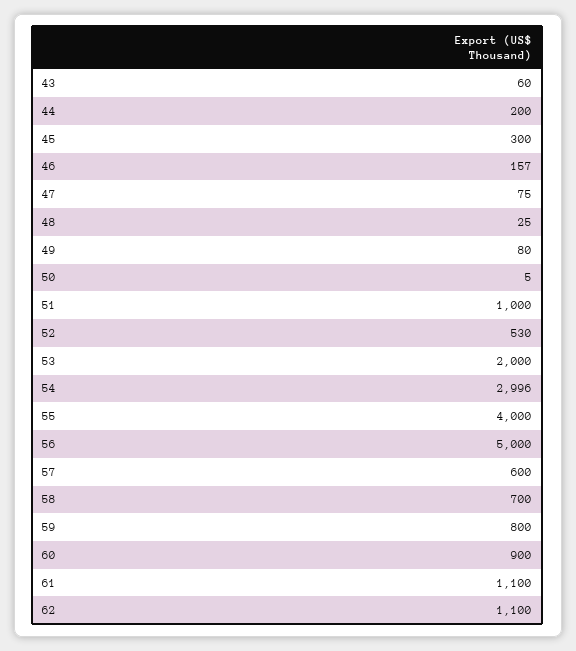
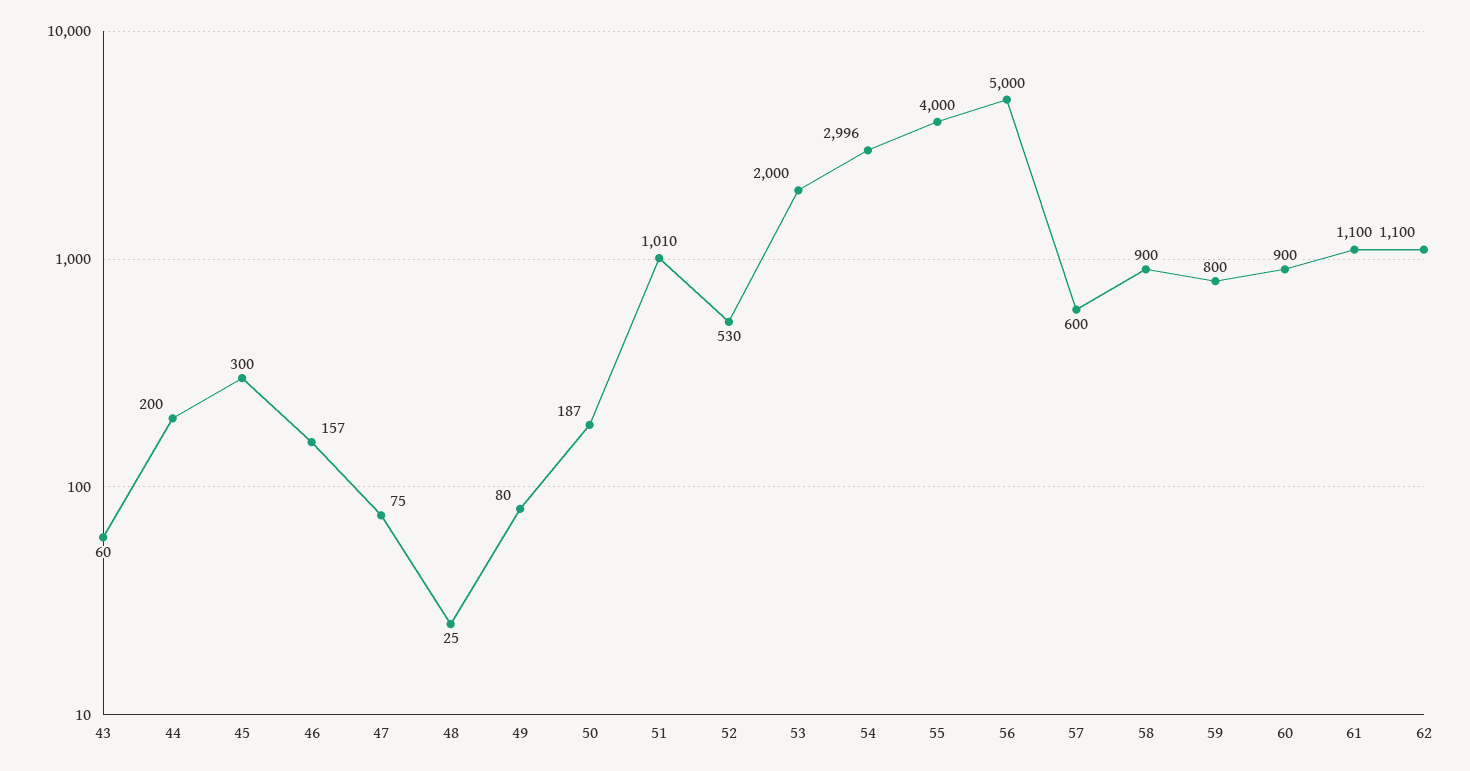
  {
    "43": 60,
    "44": 200,
    "45": 300,
    "46": 157,
    "47": 75,
    "48": 25,
    "49": 80,
-   "50": 5,
+   "50": 187,
-   "51": 1000,
+   "51": 1010,
    "52": 530,
    "53": 2000,
    "54": 2996,
    "55": 4000,
    "56": 5000,
    "57": 600,
-   "58": 700,
+   "58": 900,
    "59": 800,
    "60": 900,
    "61": 1100,
    "62": 1100
  }

